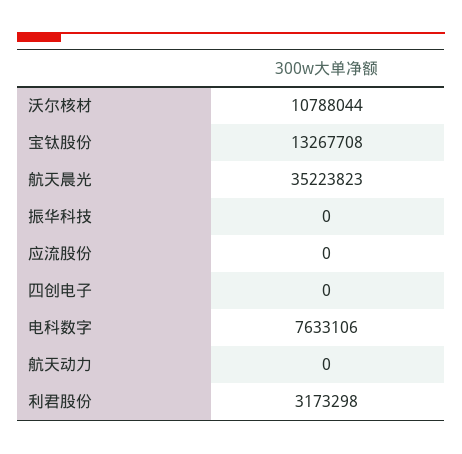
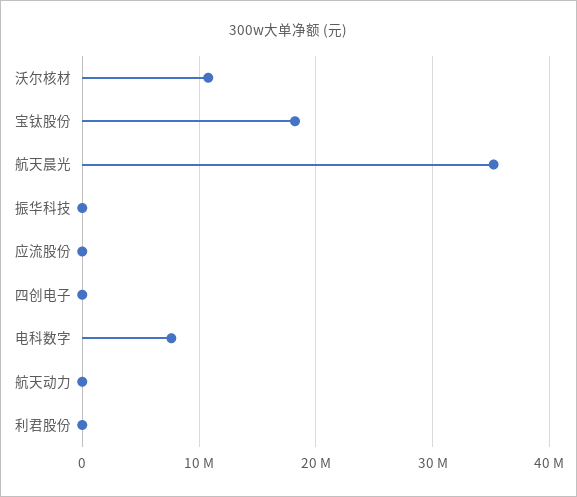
  {
    "沃尔核材": 10788044,
-   "宝钛股份": 13267708,
+   "宝钛股份": 18000000,
    "航天晨光": 35223823,
    "振华科技": 0,
    "应流股份": 0,
    "四创电子": 0,
    "电科数字": 7633106,
    "航天动力": 0,
-   "利君股份": 3173298
+   "利君股份": 0
  }

